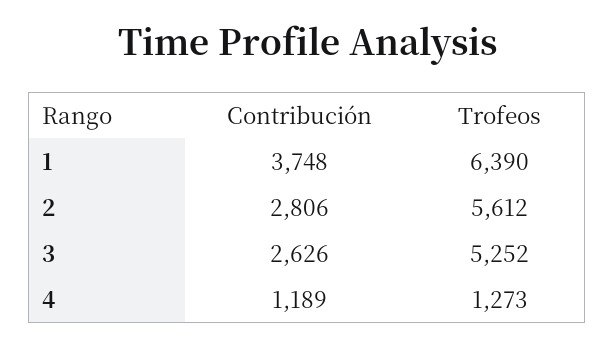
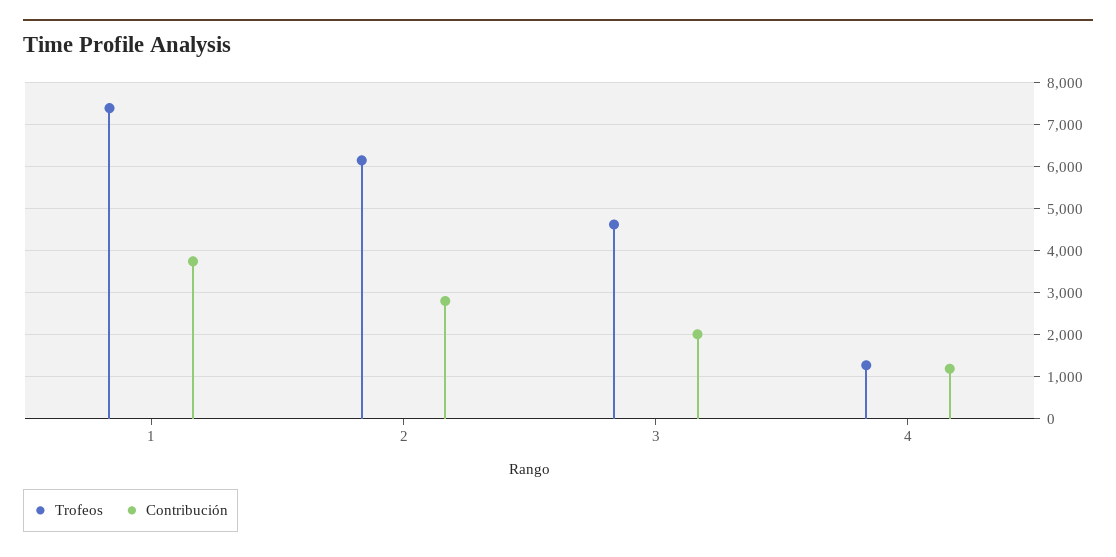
  {
    "Contribución": {
      "1": 3748,
      "2": 2806,
-     "3": 2626,
+     "3": 2000,
      "4": 1189
    },
    "Trofeos": {
-     "1": 6390,
+     "1": 7400,
-     "2": 5612,
+     "2": 6200,
-     "3": 5252,
+     "3": 4600,
      "4": 1273
    }
  }

